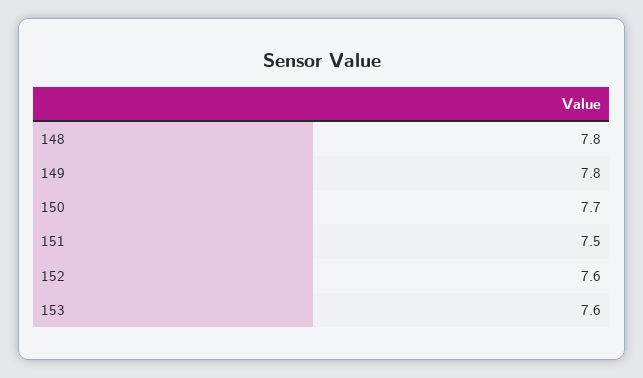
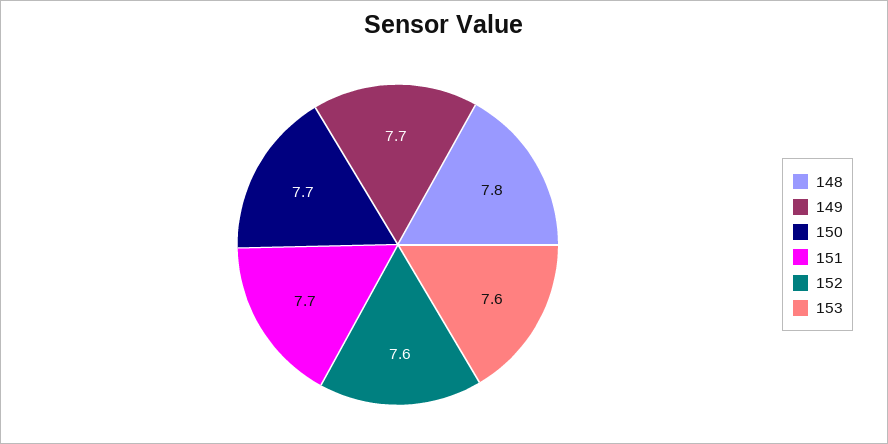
  {
    "148": 7.8,
-   "149": 7.8,
+   "149": 7.7,
    "150": 7.7,
-   "151": 7.5,
+   "151": 7.7,
    "152": 7.6,
    "153": 7.6
  }

